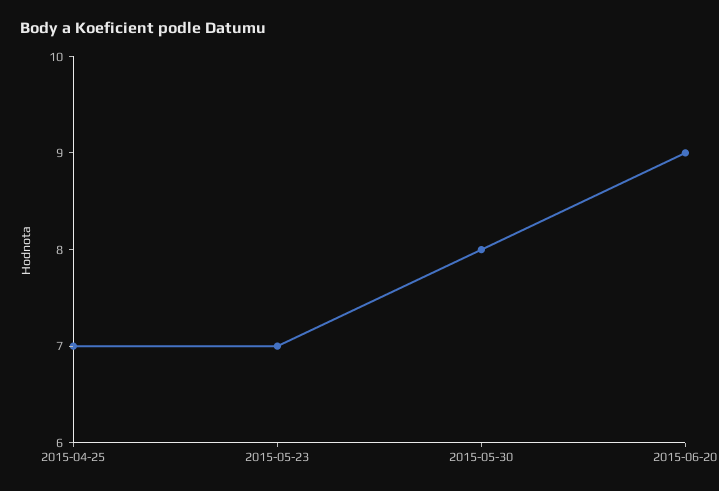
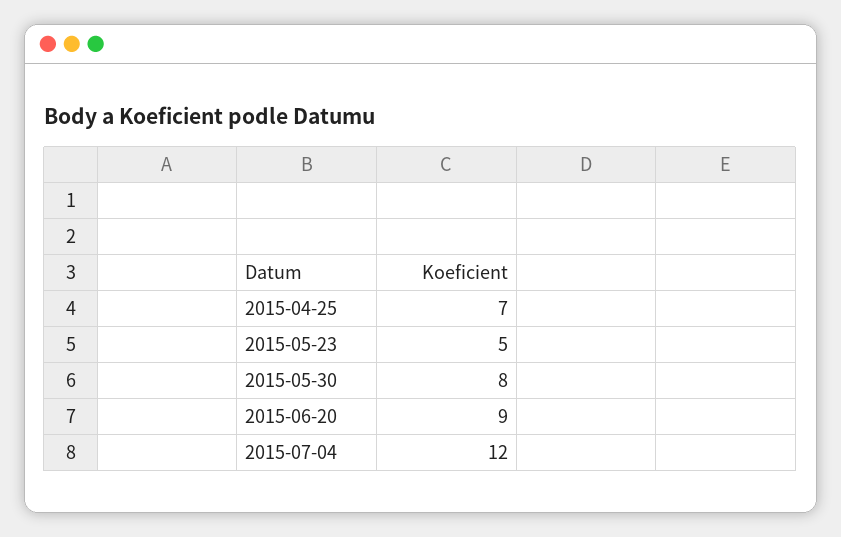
  {
    "2015-04-25": 7,
-   "2015-05-23": 7,
+   "2015-05-23": 5,
    "2015-05-30": 8,
-   "2015-06-20": 9
+   "2015-06-20": 9,
+   "2015-07-04": 12
  }

